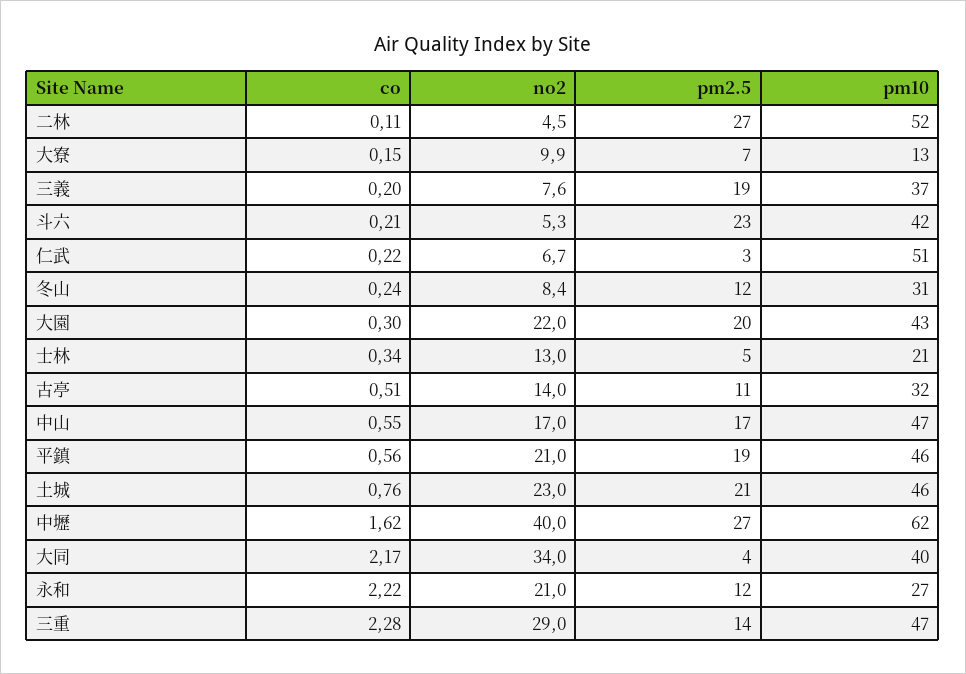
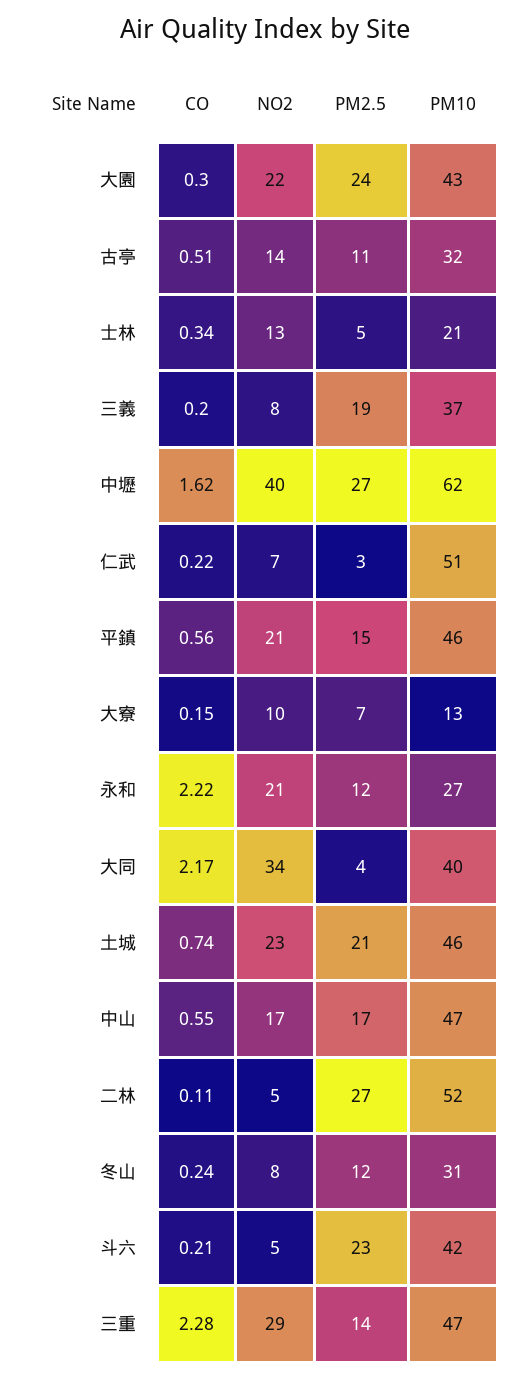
  {
    "co": {
      "二林": 0.11,
      "大寮": 0.15,
      "三義": 0.2,
      "斗六": 0.21,
      "仁武": 0.22,
      "冬山": 0.24,
      "大園": 0.3,
      "士林": 0.34,
      "古亭": 0.51,
      "中山": 0.55,
      "平鎮": 0.56,
-     "土城": 0.76,
+     "土城": 0.74,
      "中壢": 1.62,
      "大同": 2.17,
      "永和": 2.22,
      "三重": 2.28
    },
    "no2": {
      "二林": 4.5,
      "大寮": 9.9,
      "三義": 7.6,
      "斗六": 5.3,
      "仁武": 6.7,
      "冬山": 8.4,
      "大園": 22,
      "士林": 13,
      "古亭": 14,
      "中山": 17,
      "平鎮": 21,
      "土城": 23,
      "中壢": 40,
      "大同": 34,
      "永和": 21,
      "三重": 29
    },
    "pm2.5": {
      "二林": 27,
      "大寮": 7,
      "三義": 19,
      "斗六": 23,
      "仁武": 3,
      "冬山": 12,
-     "大園": 20,
+     "大園": 24,
      "士林": 5,
      "古亭": 11,
      "中山": 17,
-     "平鎮": 19,
+     "平鎮": 15,
      "土城": 21,
      "中壢": 27,
      "大同": 4,
      "永和": 12,
      "三重": 14
    },
    "pm10": {
      "二林": 52,
      "大寮": 13,
      "三義": 37,
      "斗六": 42,
      "仁武": 51,
      "冬山": 31,
      "大園": 43,
      "士林": 21,
      "古亭": 32,
      "中山": 47,
      "平鎮": 46,
      "土城": 46,
      "中壢": 62,
      "大同": 40,
      "永和": 27,
      "三重": 47
    }
  }

